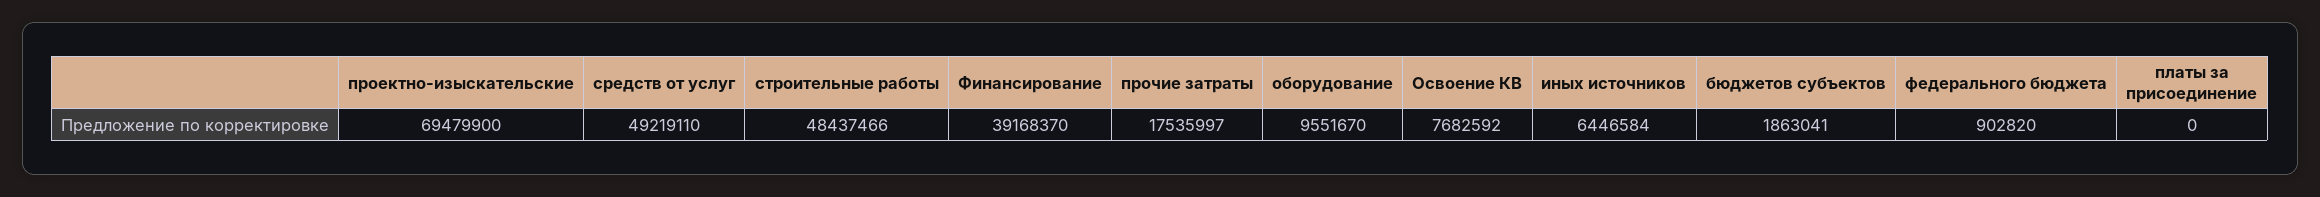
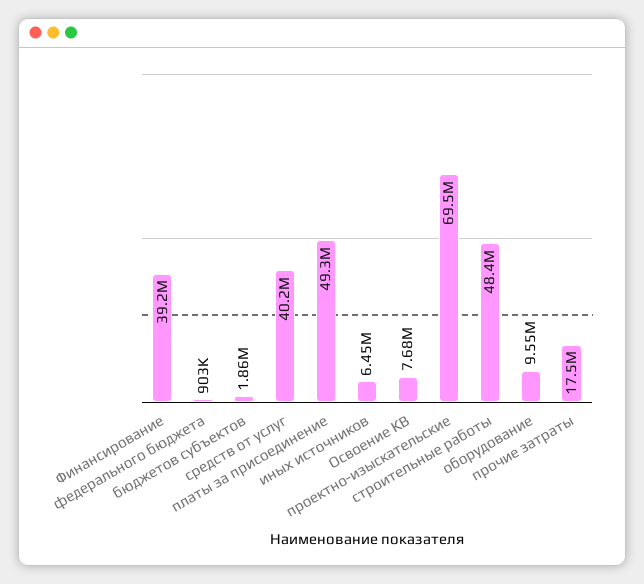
  {
    "проектно-изыскательские": 69479900,
-   "средств от услуг": 49219110,
+   "средств от услуг": 40200000,
    "строительные работы": 48437466,
    "Финансирование": 39168370,
    "прочие затраты": 17535997,
    "оборудование": 9551670,
    "Освоение КВ": 7682592,
    "иных источников": 6446584,
    "бюджетов субъектов": 1863041,
    "федерального бюджета": 902820,
-   "платы за присоединение": 0
+   "платы за присоединение": 49300000
  }

